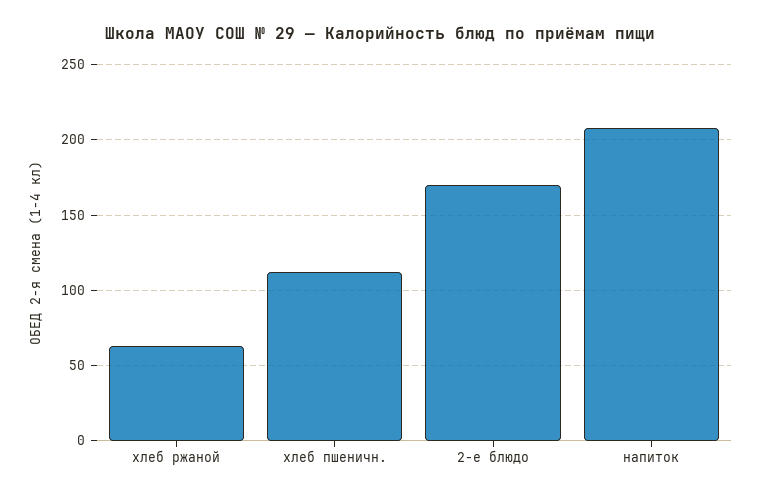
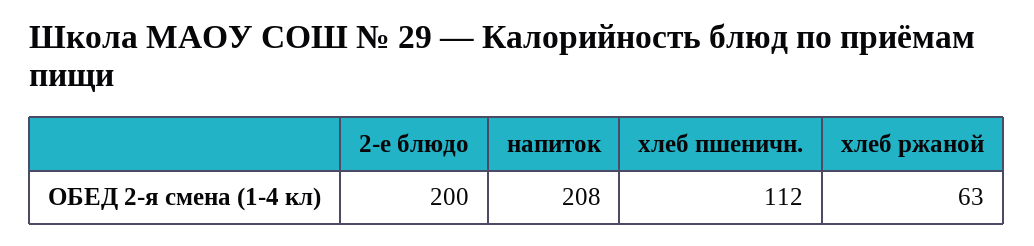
  {
    "хлеб ржаной": 63,
    "хлеб пшеничн.": 112,
-   "2-е блюдо": 170,
+   "2-е блюдо": 200,
    "напиток": 208
  }

